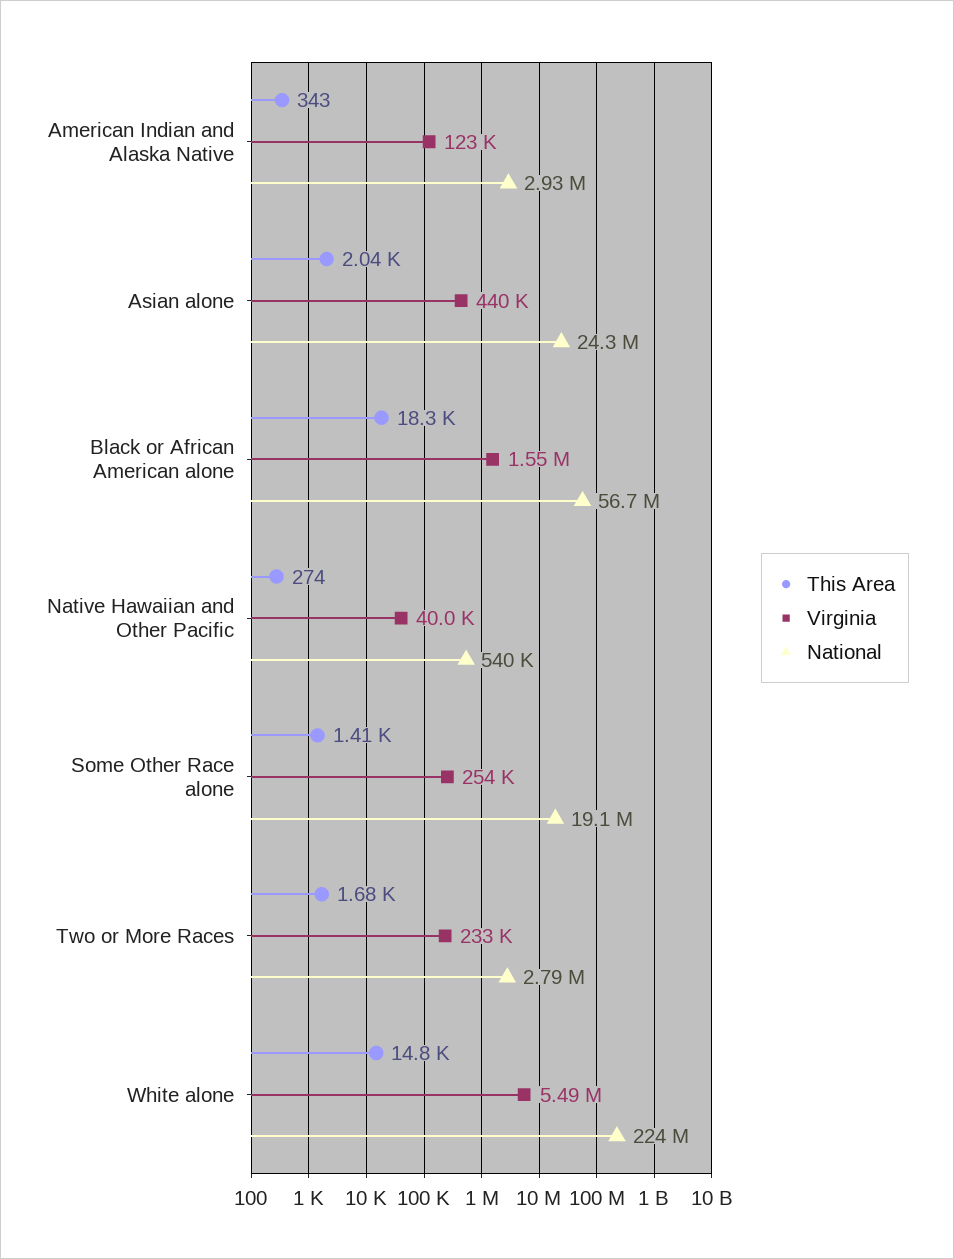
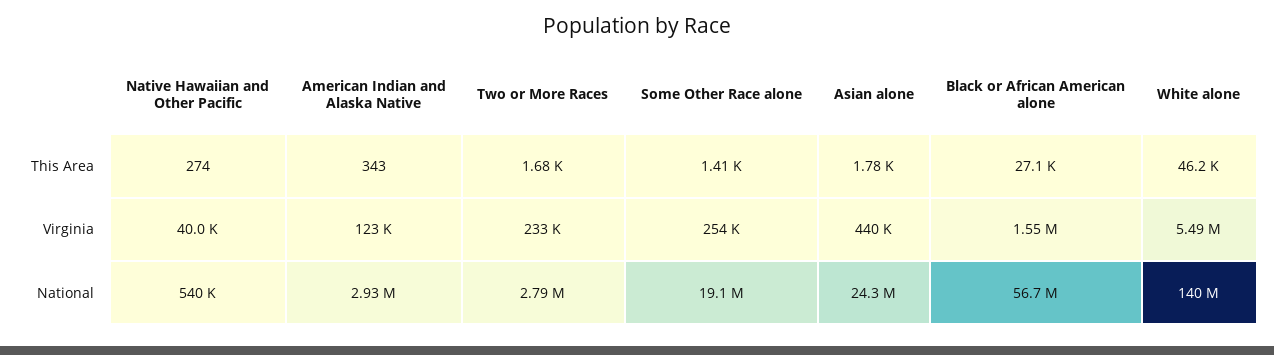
  {
    "This Area": {
      "American Indian and Alaska Native": 343,
-     "Asian alone": 2040,
+     "Asian alone": 1780,
-     "Black or African American alone": 18300,
+     "Black or African American alone": 27100,
      "Native Hawaiian and Other Pacific": 274,
      "Some Other Race alone": 1410,
      "Two or More Races": 1680,
-     "White alone": 14800
+     "White alone": 46200
    },
    "Virginia": {
      "American Indian and Alaska Native": 123000,
      "Asian alone": 440000,
      "Black or African American alone": 1550000,
      "Native Hawaiian and Other Pacific": 40000,
      "Some Other Race alone": 254000,
      "Two or More Races": 233000,
      "White alone": 5490000
    },
    "National": {
      "American Indian and Alaska Native": 2930000,
      "Asian alone": 24300000,
      "Black or African American alone": 56700000,
      "Native Hawaiian and Other Pacific": 540000,
      "Some Other Race alone": 19100000,
      "Two or More Races": 2790000,
-     "White alone": 224000000
+     "White alone": 140000000
    }
  }

